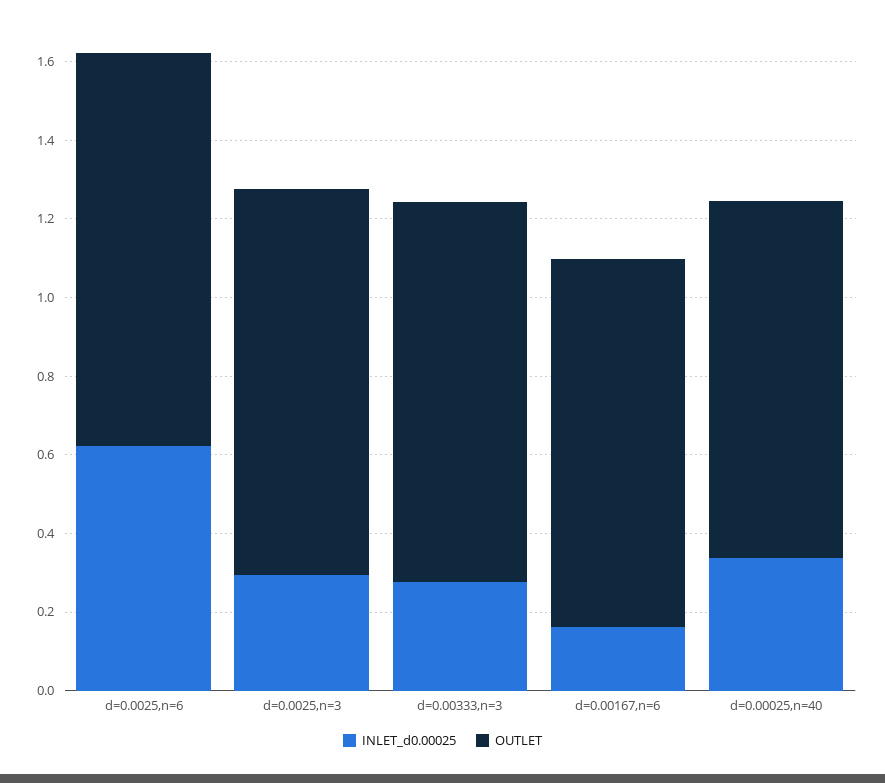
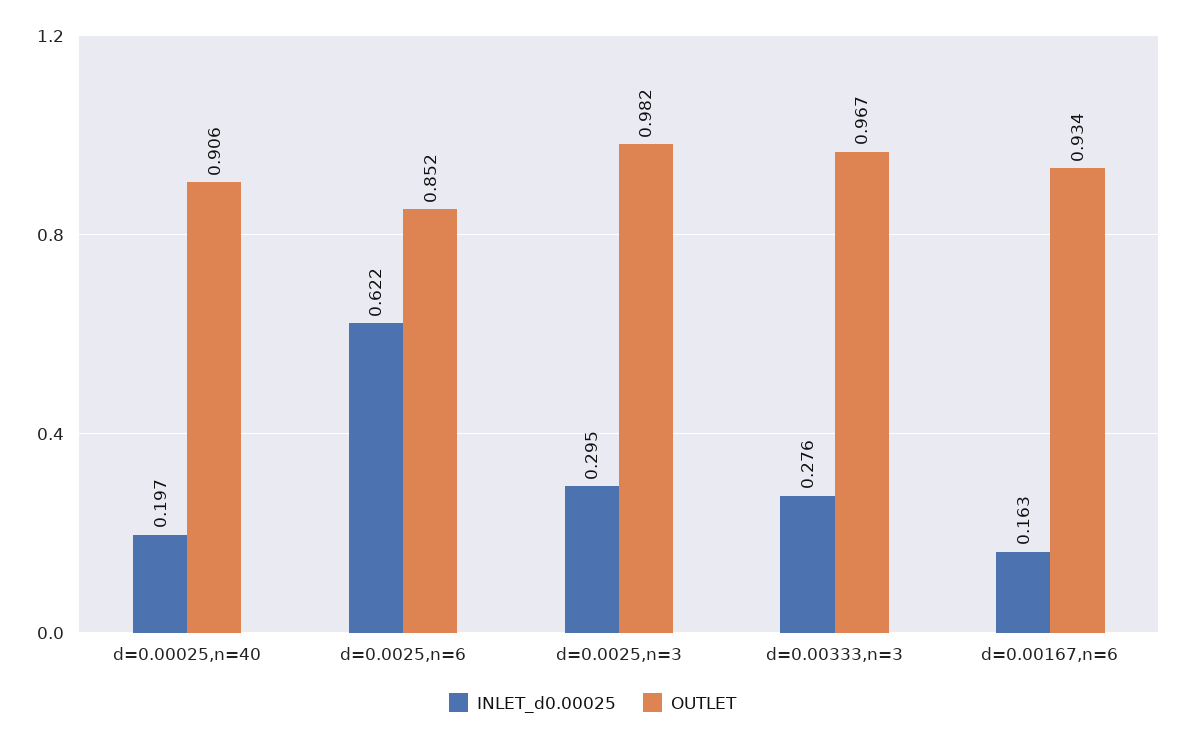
  {
    "INLET_d0.00025": {
      "d=0.0025,n=6": 0.622,
      "d=0.0025,n=3": 0.295,
      "d=0.00333,n=3": 0.276,
      "d=0.00167,n=6": 0.163,
-     "d=0.00025,n=40": 0.35
+     "d=0.00025,n=40": 0.197
    },
    "OUTLET": {
-     "d=0.0025,n=6": 1,
+     "d=0.0025,n=6": 0.852,
      "d=0.0025,n=3": 0.982,
      "d=0.00333,n=3": 0.967,
      "d=0.00167,n=6": 0.934,
      "d=0.00025,n=40": 0.906
    }
  }

